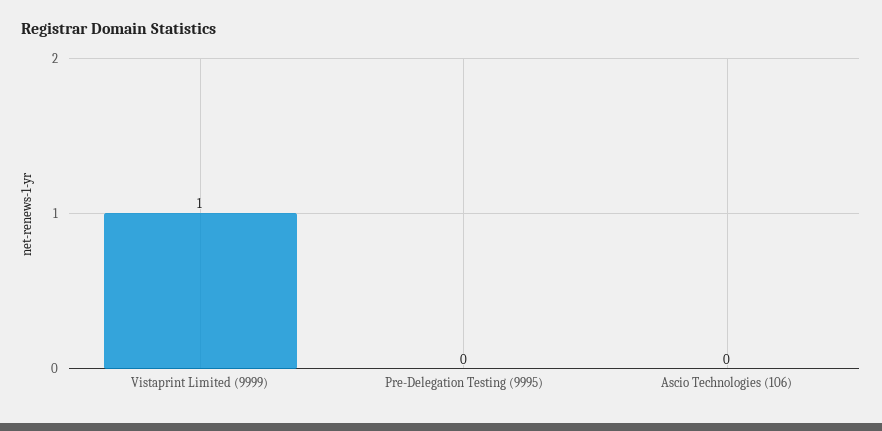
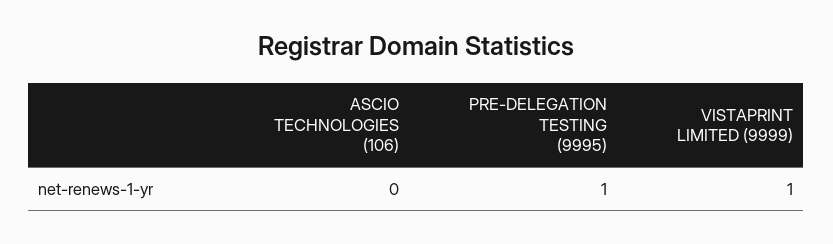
  {
    "Vistaprint Limited (9999)": 1,
-   "Pre-Delegation Testing (9995)": 0,
+   "Pre-Delegation Testing (9995)": 1,
    "Ascio Technologies (106)": 0
  }

